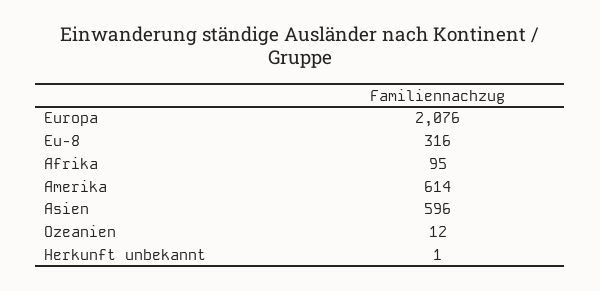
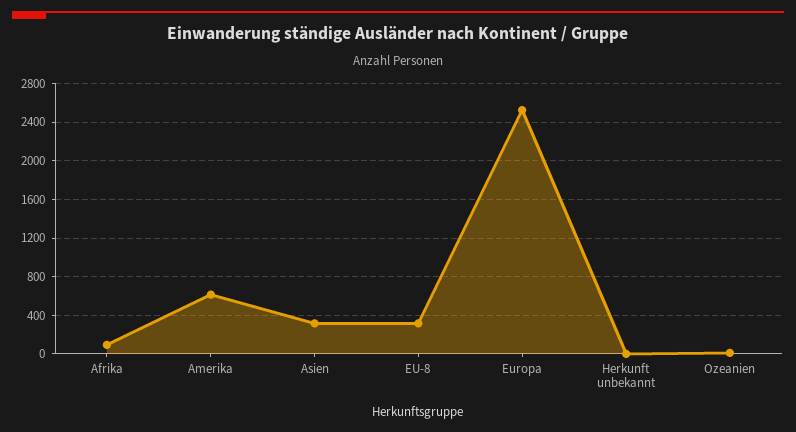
  {
-   "Europa": 2076,
+   "Europa": 2500,
    "Eu-8": 316,
    "Afrika": 95,
    "Amerika": 614,
-   "Asien": 596,
+   "Asien": 300,
    "Ozeanien": 12,
    "Herkunft unbekannt": 1
  }

